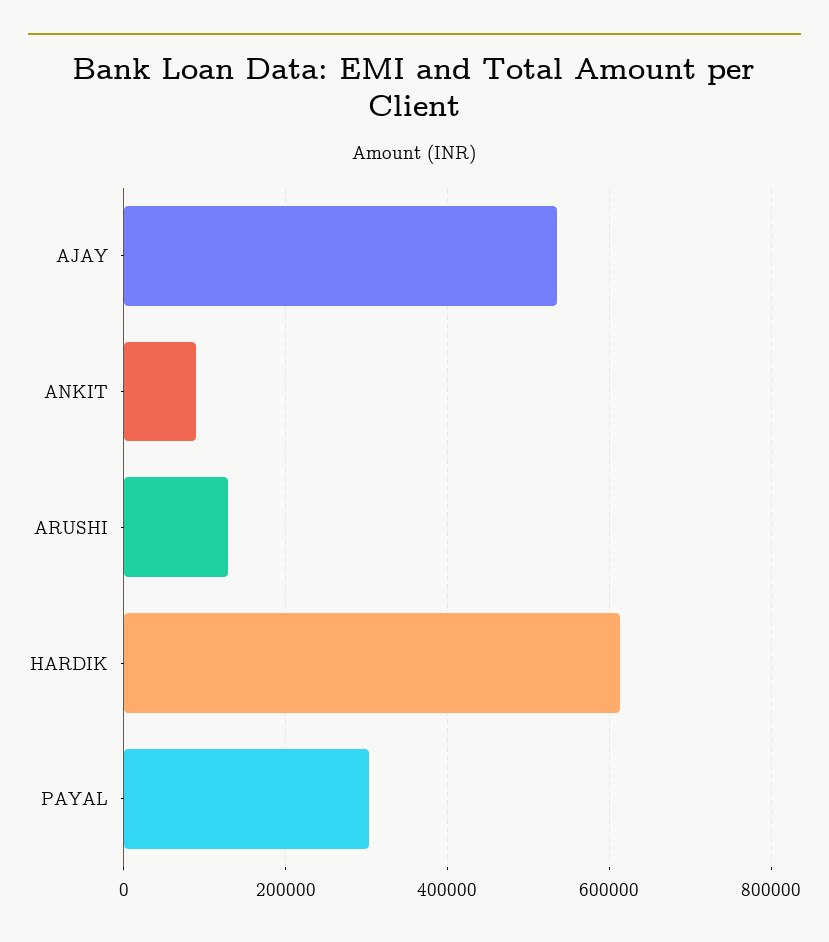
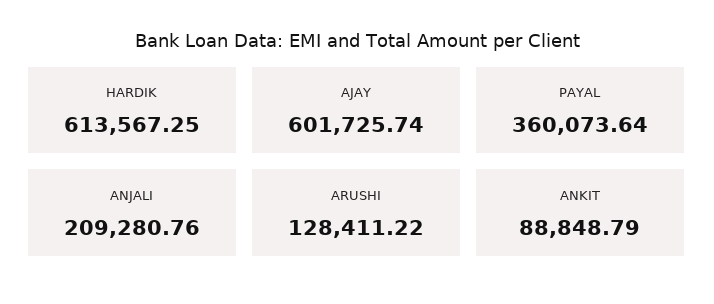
  {
-   "AJAY": 540000,
+   "AJAY": 601725.74,
    "ANKIT": 88848.79,
    "ARUSHI": 128411.22,
    "HARDIK": 613567.25,
-   "PAYAL": 300000
+   "PAYAL": 360073.64,
+   "ANJALI": 209280.76
  }

